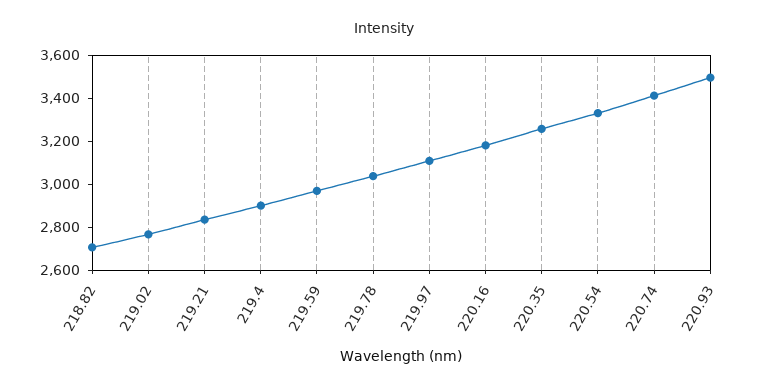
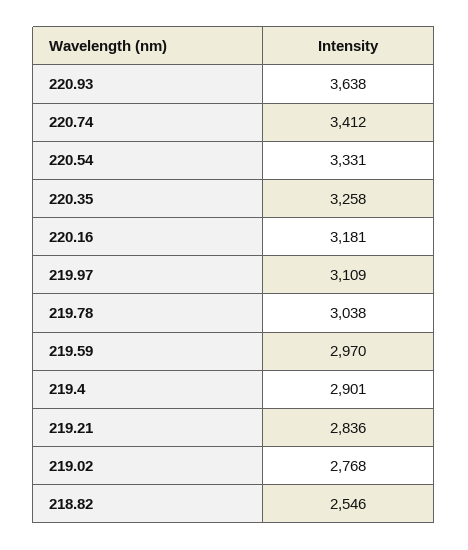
  {
-   "218.82": 2700,
+   "218.82": 2546,
    "219.02": 2768,
    "219.21": 2836,
    "219.4": 2901,
    "219.59": 2970,
    "219.78": 3038,
    "219.97": 3109,
    "220.16": 3181,
    "220.35": 3258,
    "220.54": 3331,
    "220.74": 3412,
-   "220.93": 3500
+   "220.93": 3638
  }

